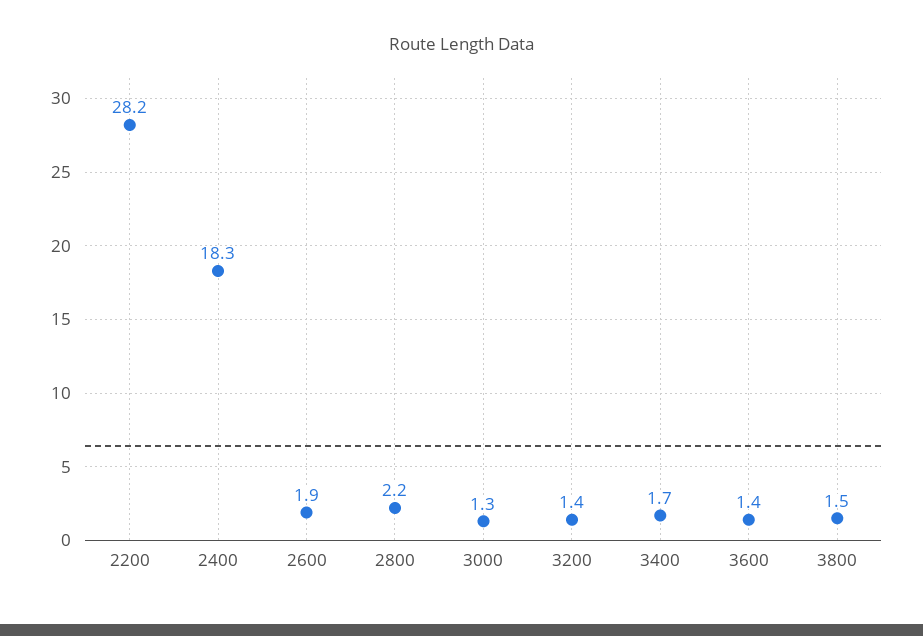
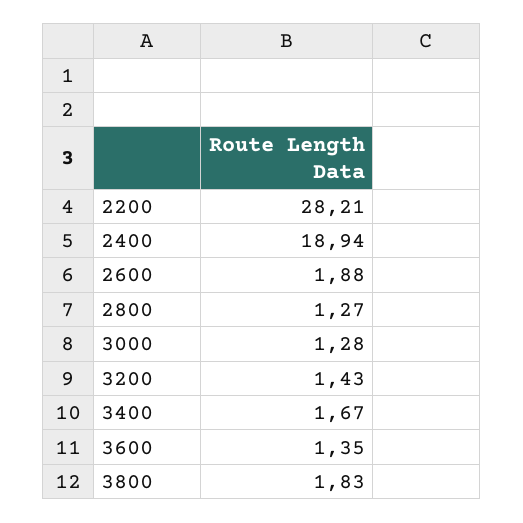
  {
    "2200": 28.21,
-   "2400": 18.3,
+   "2400": 18.94,
    "2600": 1.88,
-   "2800": 2.2,
+   "2800": 1.27,
    "3000": 1.28,
    "3200": 1.43,
    "3400": 1.67,
    "3600": 1.35,
-   "3800": 1.5
+   "3800": 1.83
  }

